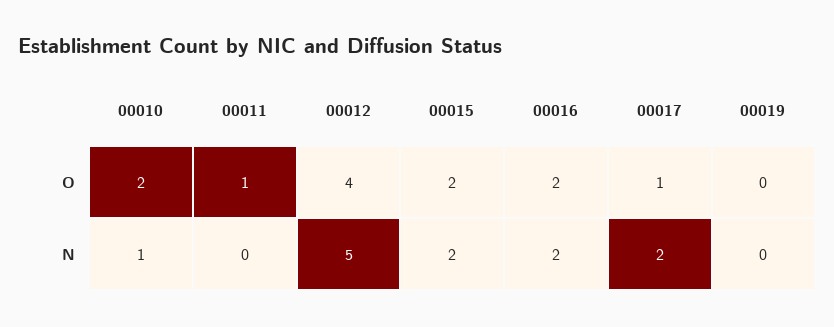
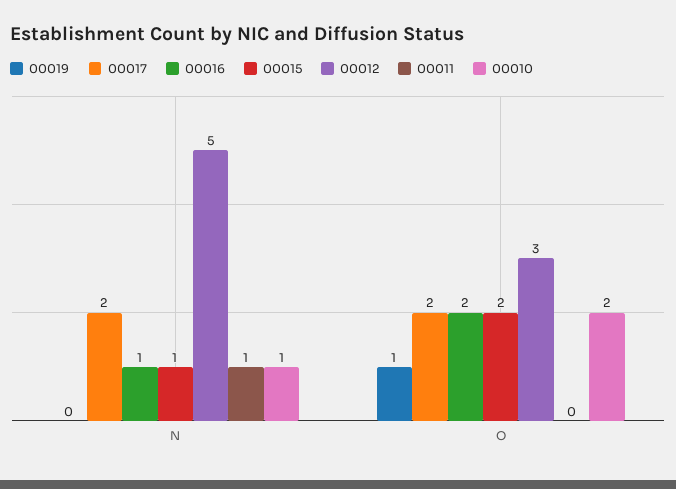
  {
    "00010": {
      "O": 2,
      "N": 1
    },
    "00011": {
-     "O": 1,
+     "O": 0,
-     "N": 0
+     "N": 1
    },
    "00012": {
-     "O": 4,
+     "O": 3,
      "N": 5
    },
    "00015": {
      "O": 2,
-     "N": 2
+     "N": 1
    },
    "00016": {
      "O": 2,
-     "N": 2
+     "N": 1
    },
    "00017": {
-     "O": 1,
+     "O": 2,
      "N": 2
    },
    "00019": {
-     "O": 0,
+     "O": 1,
      "N": 0
    }
  }

